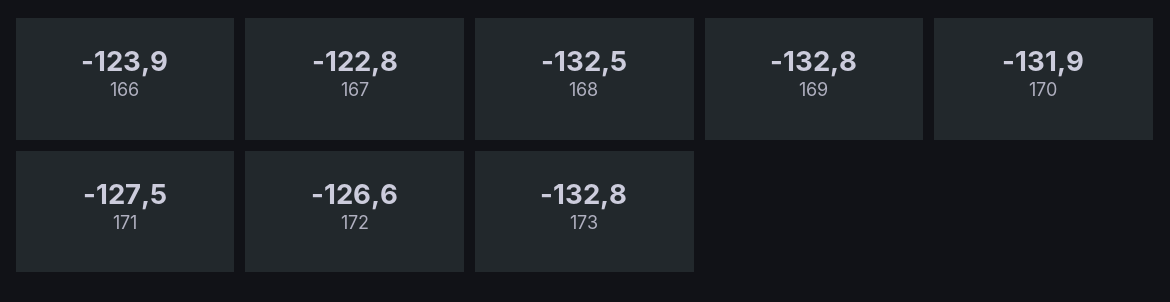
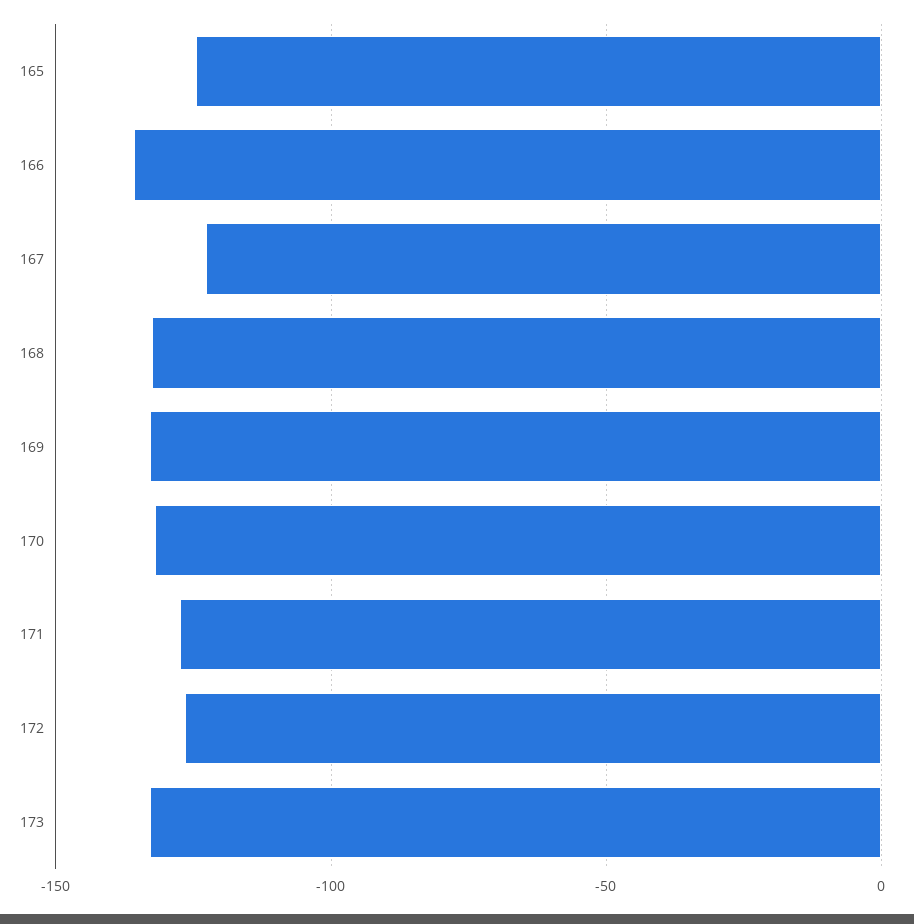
  {
-   "166": -123.9,
+   "166": -135,
    "167": -122.8,
    "168": -132.5,
    "169": -132.8,
    "170": -131.9,
    "171": -127.5,
    "172": -126.6,
-   "173": -132.8
+   "173": -132.8,
+   "165": -125
  }

